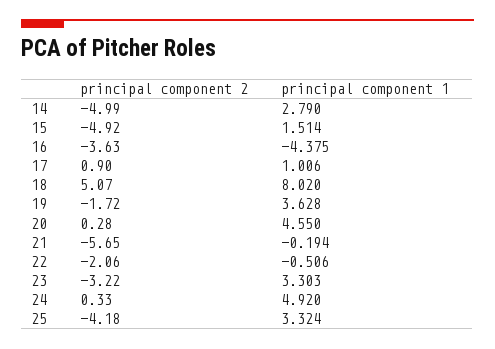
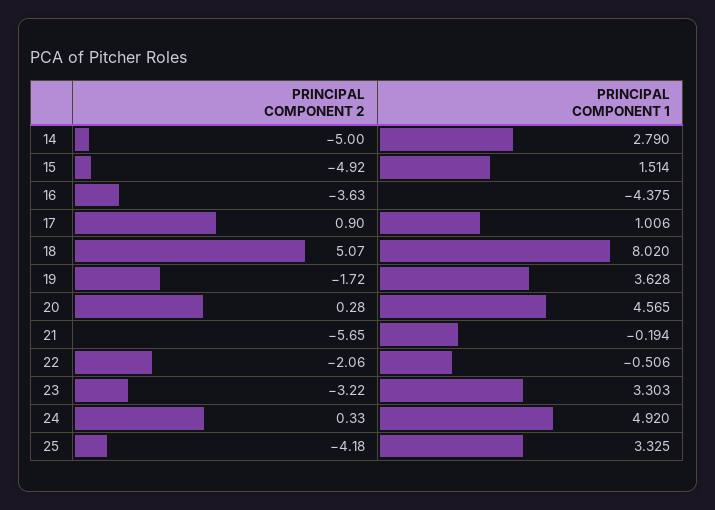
  {
    "principal component 2": {
-     "14": -4.99,
+     "14": -5,
      "15": -4.92,
      "16": -3.63,
      "17": 0.9,
      "18": 5.07,
      "19": -1.72,
      "20": 0.28,
      "21": -5.65,
      "22": -2.06,
      "23": -3.22,
      "24": 0.33,
      "25": -4.18
    },
    "principal component 1": {
      "14": 2.79,
      "15": 1.514,
      "16": -4.375,
      "17": 1.006,
      "18": 8.02,
      "19": 3.628,
-     "20": 4.55,
+     "20": 4.565,
      "21": -0.194,
      "22": -0.506,
      "23": 3.303,
      "24": 4.92,
-     "25": 3.324
+     "25": 3.325
    }
  }

